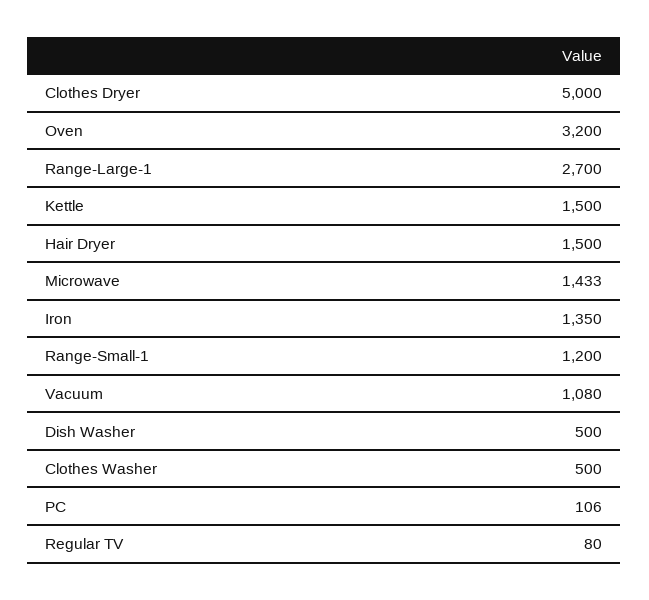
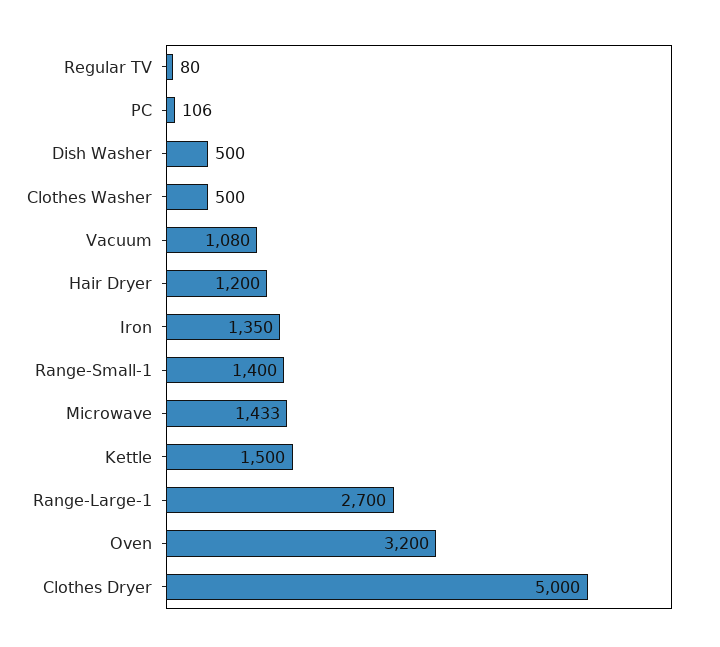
  {
    "Clothes Dryer": 5000,
    "Oven": 3200,
    "Range-Large-1": 2700,
    "Kettle": 1500,
-   "Hair Dryer": 1500,
+   "Hair Dryer": 1200,
    "Microwave": 1433,
    "Iron": 1350,
-   "Range-Small-1": 1200,
+   "Range-Small-1": 1400,
    "Vacuum": 1080,
    "Dish Washer": 500,
    "Clothes Washer": 500,
    "PC": 106,
    "Regular TV": 80
  }

